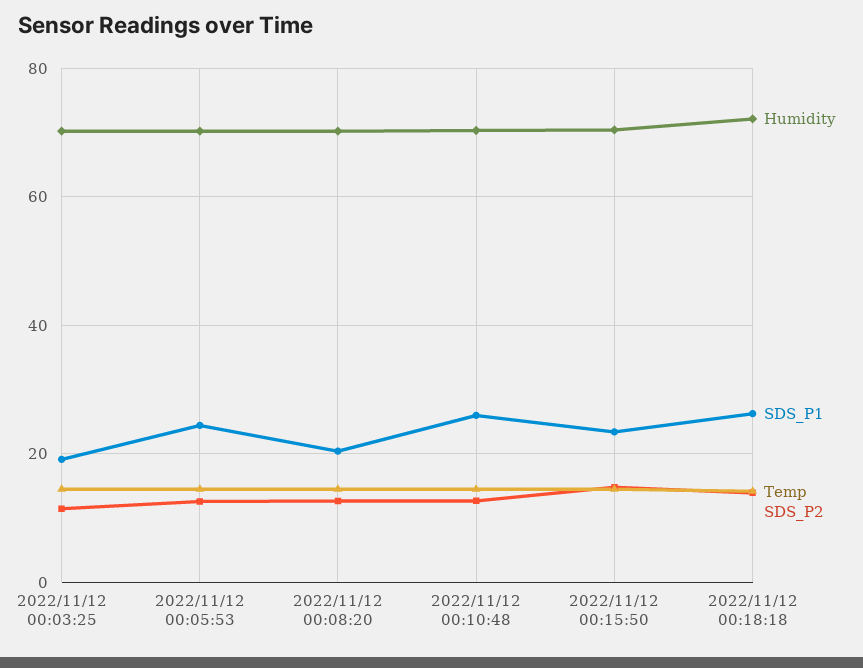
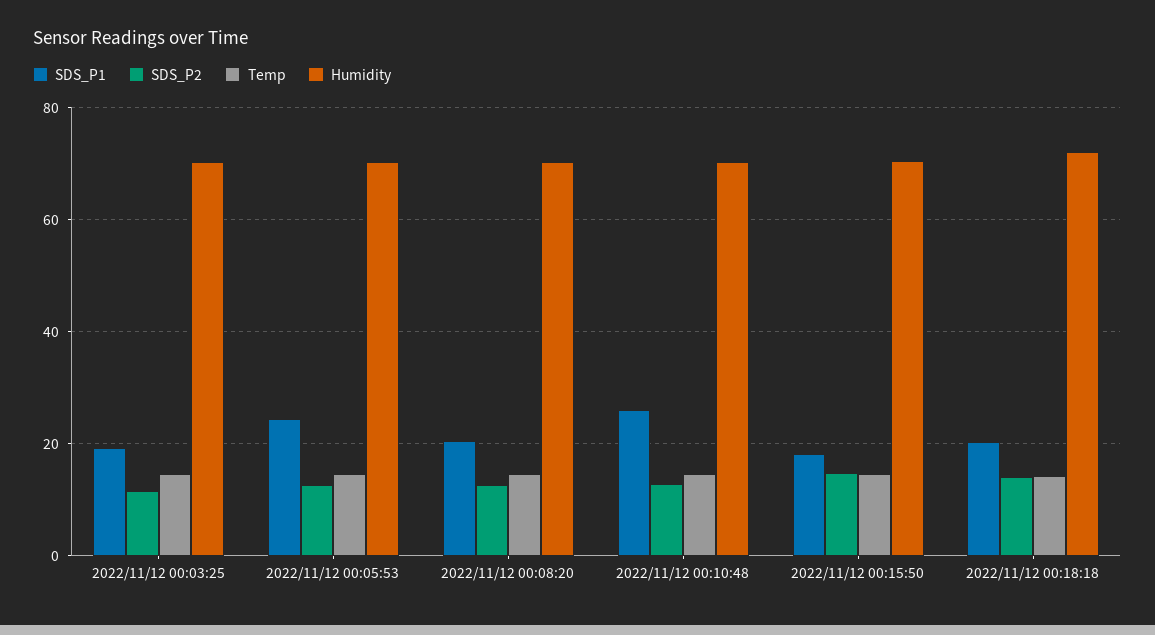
  {
    "Humidity": {
      "2022/11/12 00:03:25": 70,
      "2022/11/12 00:05:53": 70,
      "2022/11/12 00:08:20": 70,
      "2022/11/12 00:10:48": 70,
      "2022/11/12 00:15:50": 70,
      "2022/11/12 00:18:18": 72
    },
    "SDS_P1": {
      "2022/11/12 00:03:25": 20,
      "2022/11/12 00:05:53": 24,
      "2022/11/12 00:08:20": 20,
      "2022/11/12 00:10:48": 26,
-     "2022/11/12 00:15:50": 24,
+     "2022/11/12 00:15:50": 18,
-     "2022/11/12 00:18:18": 26
+     "2022/11/12 00:18:18": 20
    },
    "Temp": {
      "2022/11/12 00:03:25": 14,
      "2022/11/12 00:05:53": 14,
      "2022/11/12 00:08:20": 14,
      "2022/11/12 00:10:48": 14,
      "2022/11/12 00:15:50": 14,
      "2022/11/12 00:18:18": 14
    },
    "SDS_P2": {
      "2022/11/12 00:03:25": 12,
      "2022/11/12 00:05:53": 12,
      "2022/11/12 00:08:20": 12,
      "2022/11/12 00:10:48": 12,
      "2022/11/12 00:15:50": 14,
      "2022/11/12 00:18:18": 14
    }
  }

